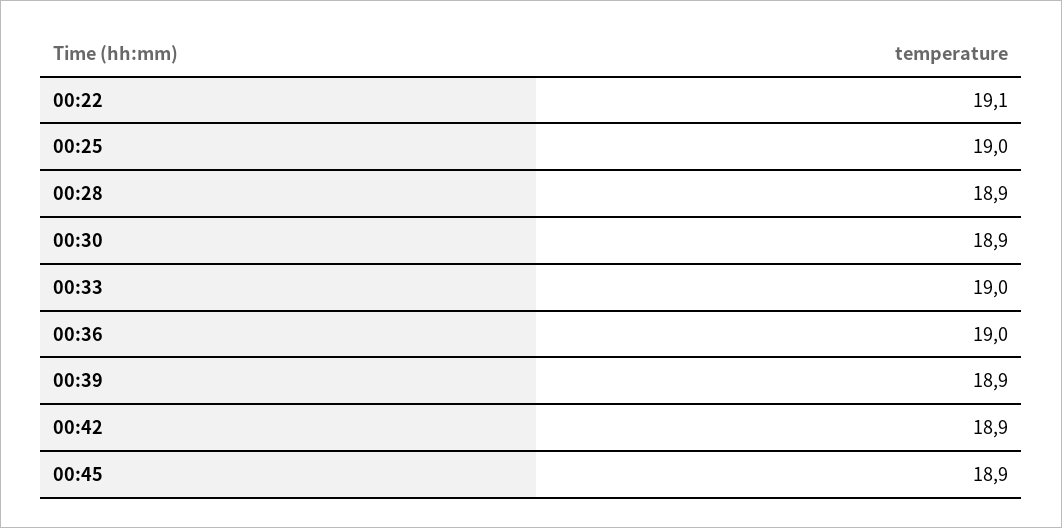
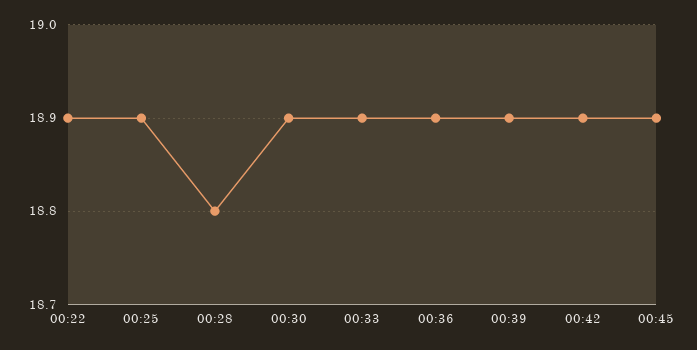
  {
-   "00:22": 19.1,
+   "00:22": 18.9,
-   "00:25": 19,
+   "00:25": 18.9,
-   "00:28": 18.9,
+   "00:28": 18.8,
    "00:30": 18.9,
-   "00:33": 19,
+   "00:33": 18.9,
-   "00:36": 19,
+   "00:36": 18.9,
    "00:39": 18.9,
    "00:42": 18.9,
    "00:45": 18.9
  }

